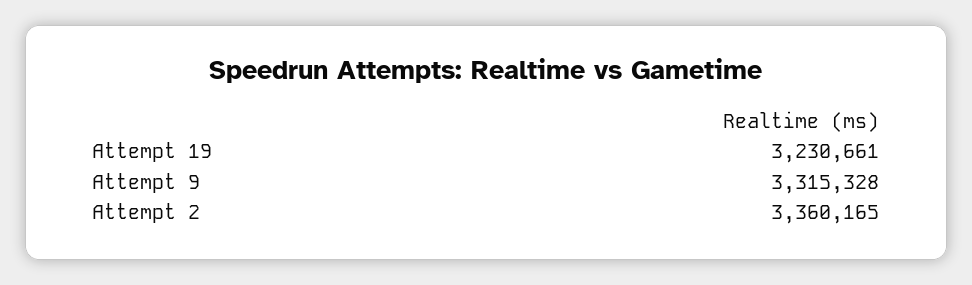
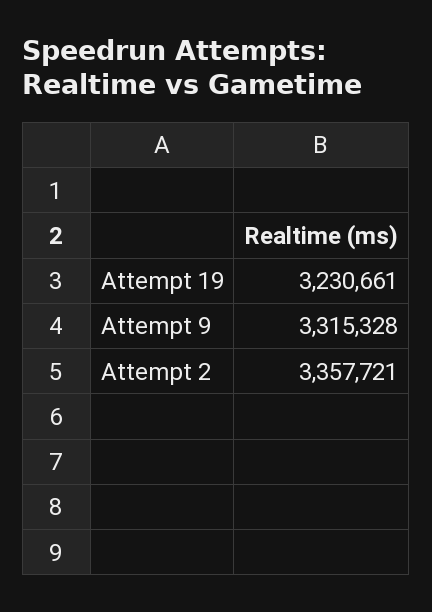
  {
    "Attempt 19": 3230661,
    "Attempt 9": 3315328,
-   "Attempt 2": 3360165
+   "Attempt 2": 3357721
  }

